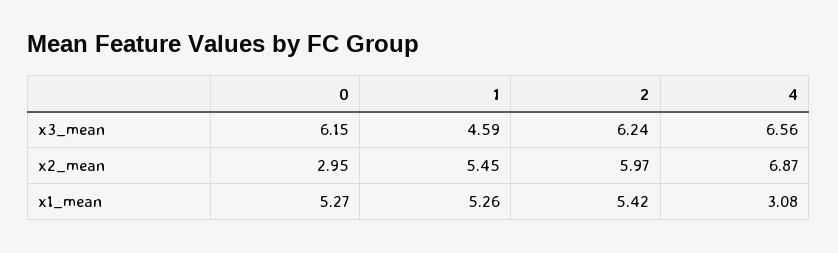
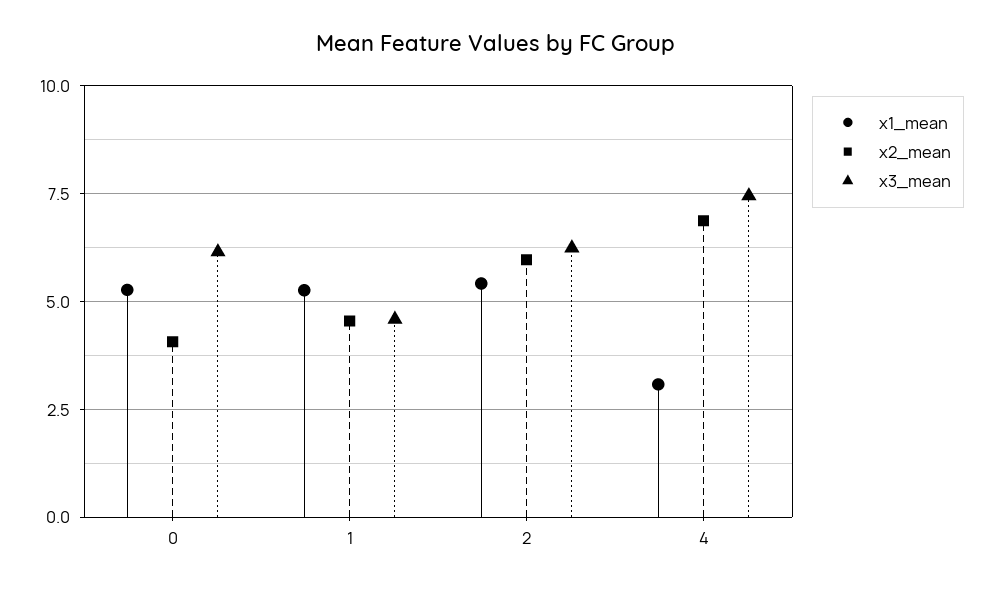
  {
    "x3_mean": {
      "0": 6.15,
      "1": 4.59,
      "2": 6.24,
-     "4": 6.56
+     "4": 7.5
    },
    "x2_mean": {
-     "0": 2.95,
+     "0": 4,
-     "1": 5.45,
+     "1": 4.5,
      "2": 5.97,
      "4": 6.87
    },
    "x1_mean": {
      "0": 5.27,
      "1": 5.26,
      "2": 5.42,
      "4": 3.08
    }
  }

